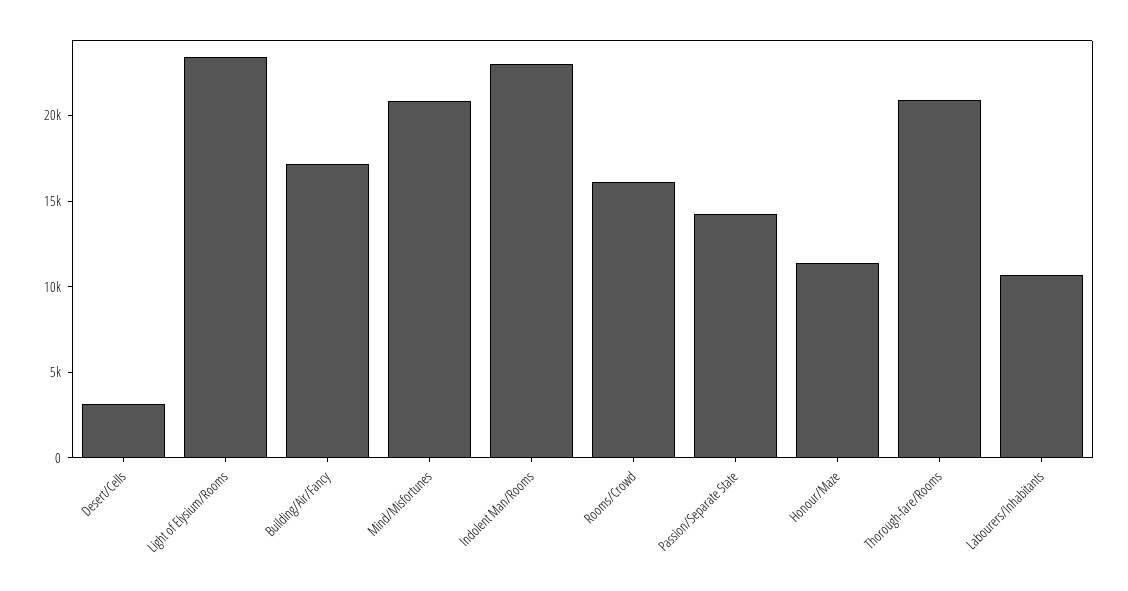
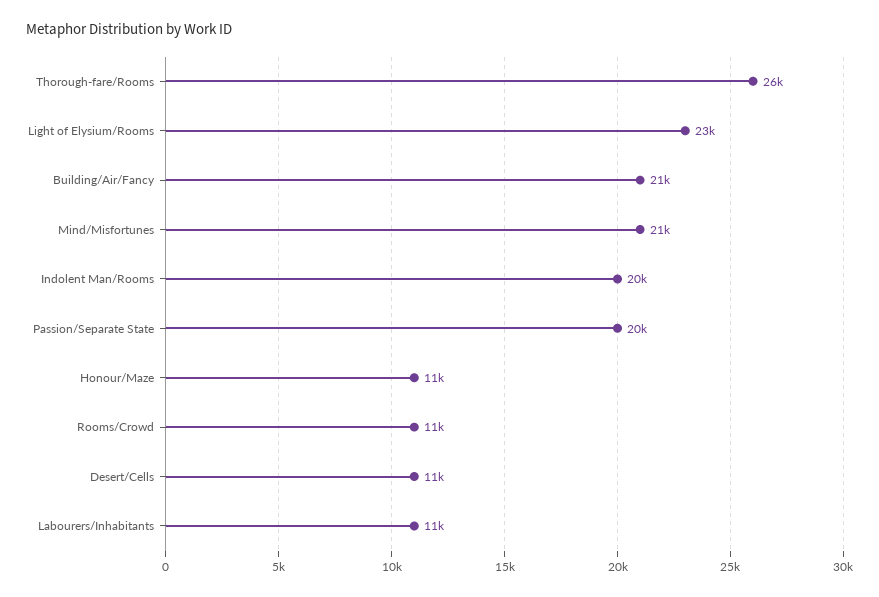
  {
-   "Desert/Cells": 3000,
+   "Desert/Cells": 11000,
    "Light of Elysium/Rooms": 23000,
-   "Building/Air/Fancy": 17000,
+   "Building/Air/Fancy": 21000,
    "Mind/Misfortunes": 21000,
-   "Indolent Man/Rooms": 23000,
+   "Indolent Man/Rooms": 20000,
-   "Rooms/Crowd": 16000,
+   "Rooms/Crowd": 11000,
-   "Passion/Separate State": 14000,
+   "Passion/Separate State": 20000,
    "Honour/Maze": 11000,
-   "Thorough-fare/Rooms": 21000,
+   "Thorough-fare/Rooms": 26000,
    "Labourers/Inhabitants": 11000
  }

